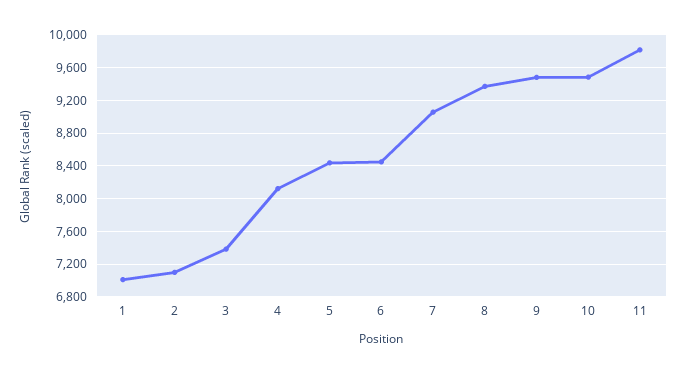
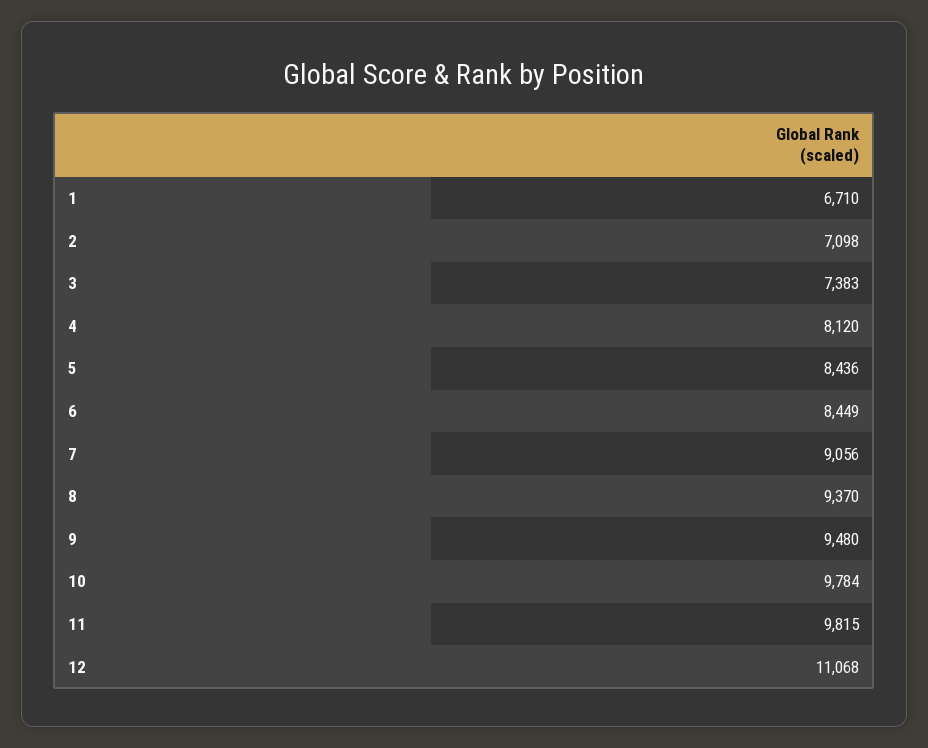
  {
-   "1": 7000,
+   "1": 6710,
    "2": 7098,
    "3": 7383,
    "4": 8120,
    "5": 8436,
    "6": 8449,
    "7": 9056,
    "8": 9370,
    "9": 9480,
-   "10": 9500,
+   "10": 9784,
-   "11": 9815
+   "11": 9815,
+   "12": 11068
  }

